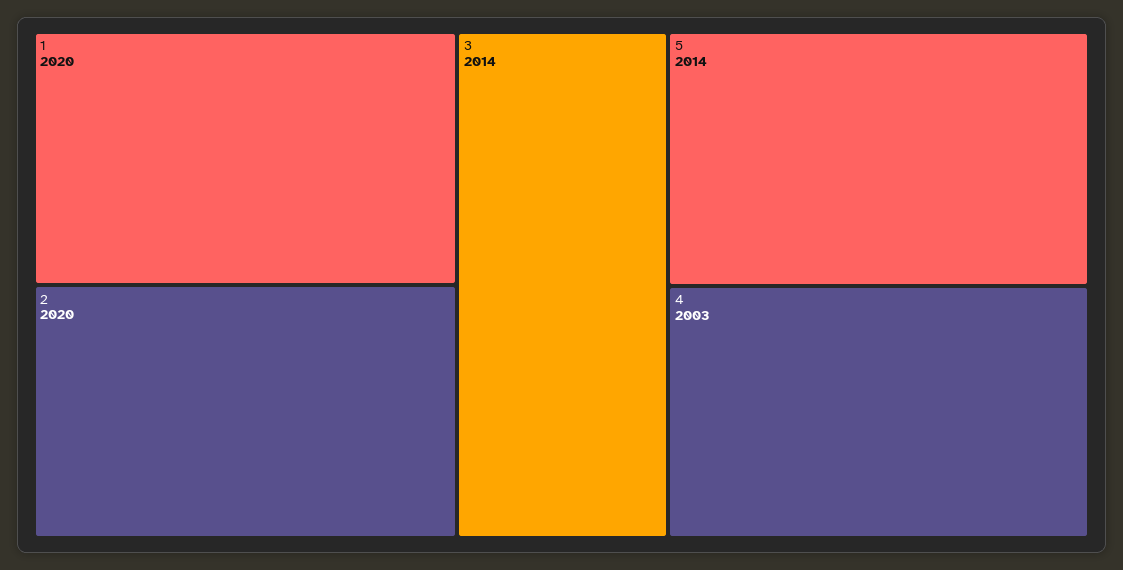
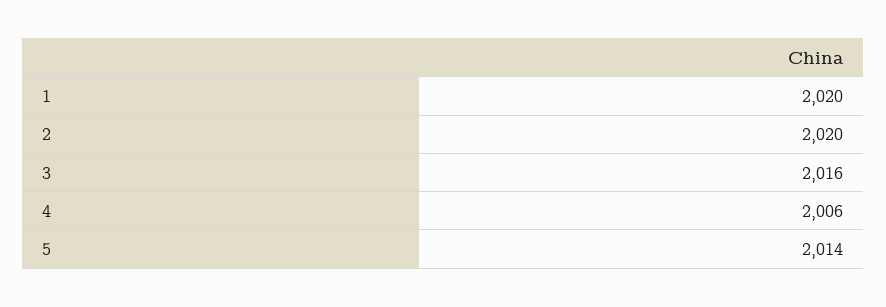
  {
    "1": 2020,
    "2": 2020,
-   "3": 2014,
+   "3": 2016,
    "5": 2014,
-   "4": 2003
+   "4": 2006
  }

